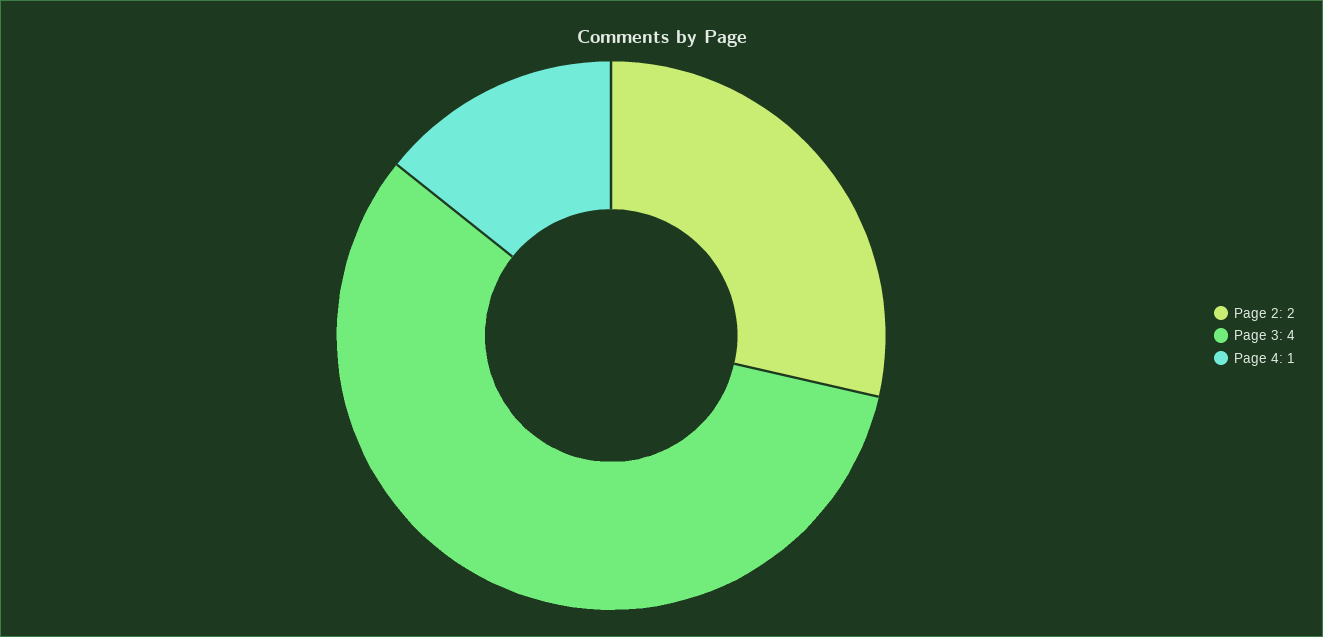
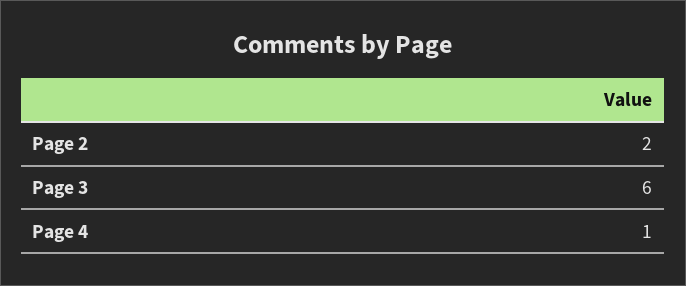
  {
    "Page 2": 2,
-   "Page 3": 4,
+   "Page 3": 6,
    "Page 4": 1
  }

